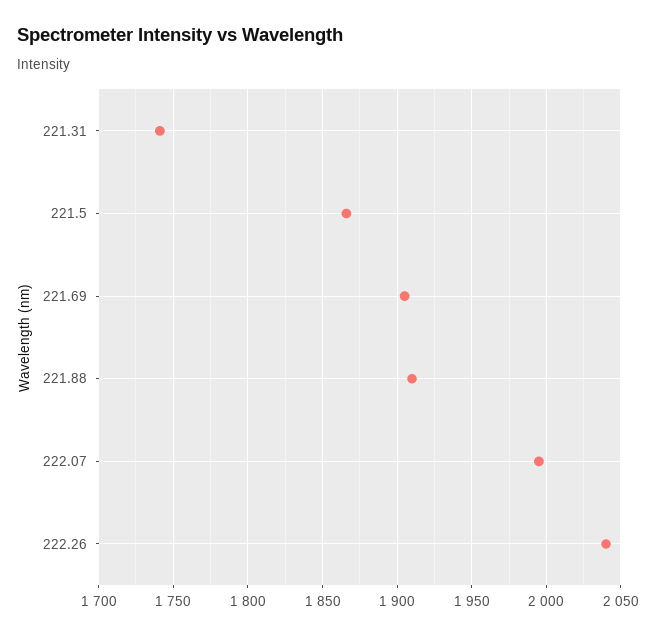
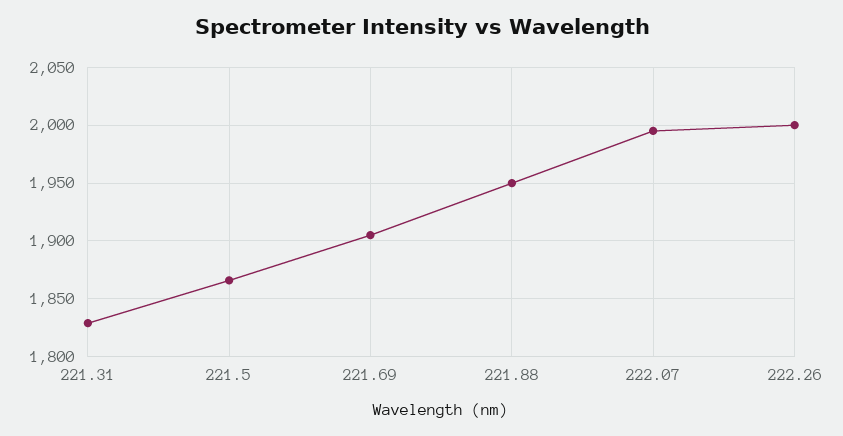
  {
-   "221.31": 1740,
+   "221.31": 1830,
    "221.5": 1865,
    "221.69": 1905,
-   "221.88": 1910,
+   "221.88": 1950,
    "222.07": 1995,
-   "222.26": 2040
+   "222.26": 2000
  }

